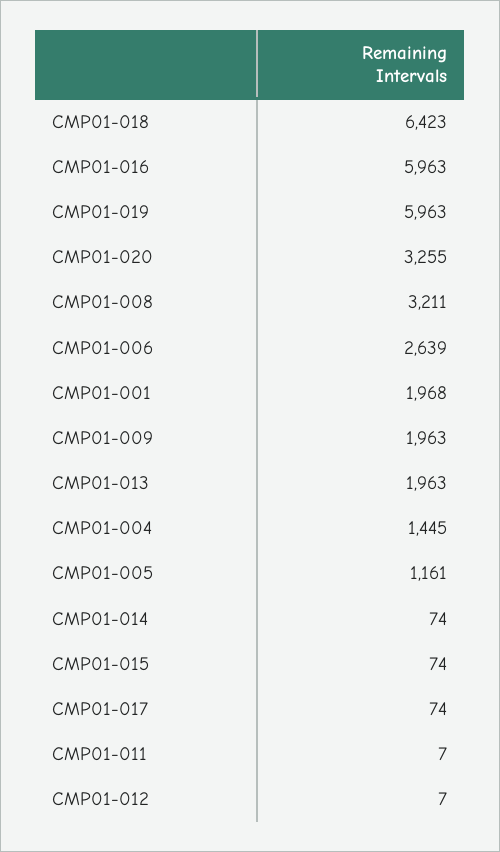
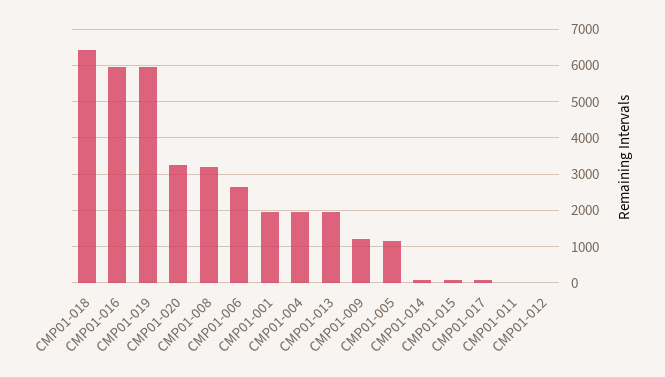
  {
    "CMP01-018": 6423,
    "CMP01-016": 5963,
    "CMP01-019": 5963,
    "CMP01-020": 3255,
    "CMP01-008": 3211,
    "CMP01-006": 2639,
    "CMP01-001": 1968,
-   "CMP01-009": 1963,
+   "CMP01-009": 1200,
    "CMP01-013": 1963,
-   "CMP01-004": 1445,
+   "CMP01-004": 2000,
    "CMP01-005": 1161,
    "CMP01-014": 74,
    "CMP01-015": 74,
    "CMP01-017": 74,
    "CMP01-011": 7,
    "CMP01-012": 7
  }

